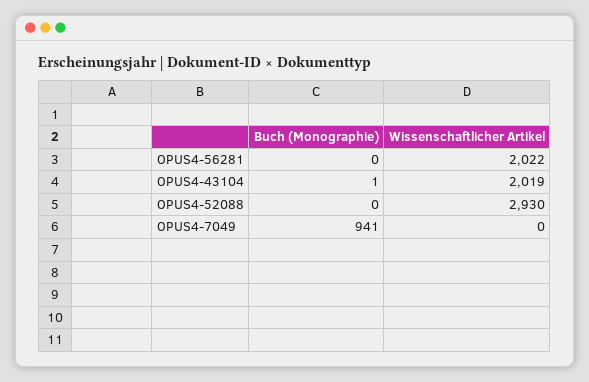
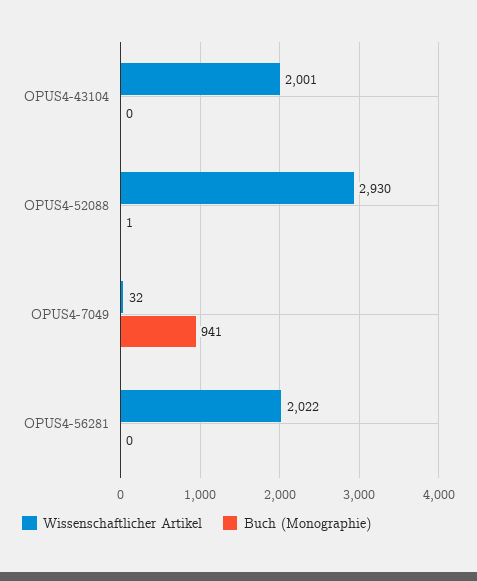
  {
    "Buch (Monographie)": {
      "OPUS4-56281": 0,
-     "OPUS4-43104": 1,
+     "OPUS4-43104": 0,
-     "OPUS4-52088": 0,
+     "OPUS4-52088": 1,
      "OPUS4-7049": 941
    },
    "Wissenschaftlicher Artikel": {
      "OPUS4-56281": 2022,
-     "OPUS4-43104": 2019,
+     "OPUS4-43104": 2001,
      "OPUS4-52088": 2930,
-     "OPUS4-7049": 0
+     "OPUS4-7049": 32
    }
  }

